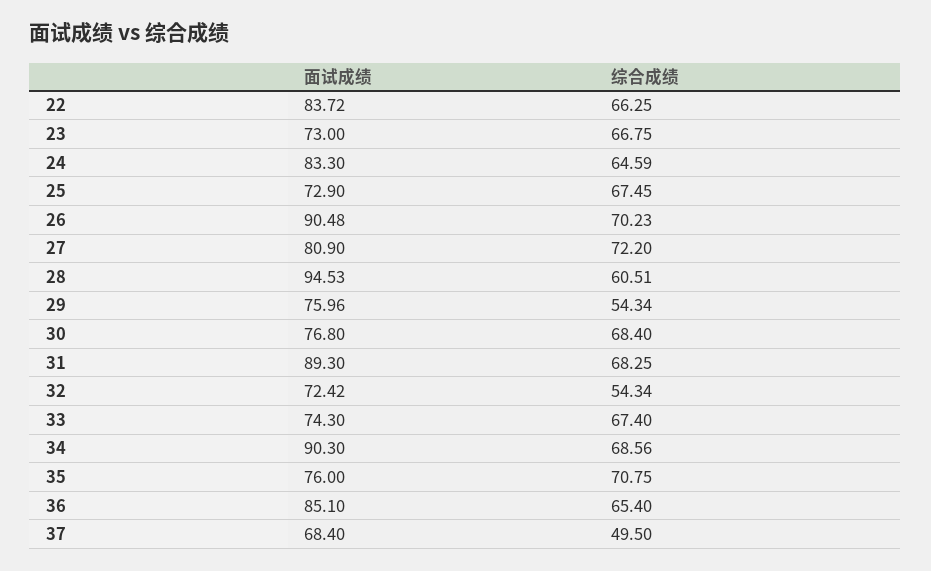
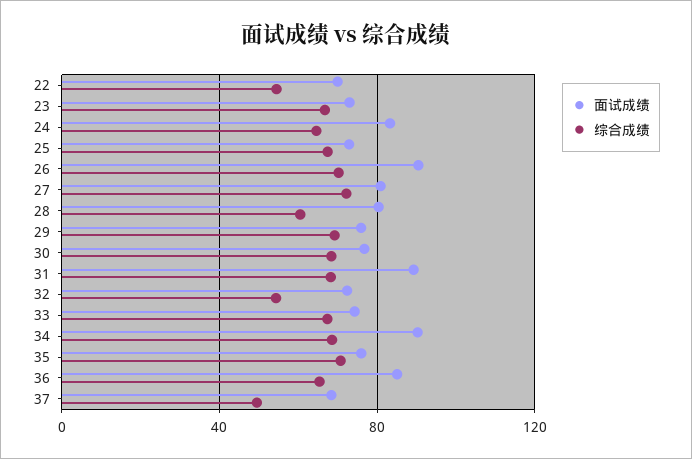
  {
    "面试成绩": {
-     "22": 83.72,
+     "22": 70,
      "23": 73,
      "24": 83.3,
      "25": 72.9,
      "26": 90.48,
      "27": 80.9,
-     "28": 94.53,
+     "28": 80,
      "29": 75.96,
      "30": 76.8,
      "31": 89.3,
      "32": 72.42,
      "33": 74.3,
      "34": 90.3,
      "35": 76,
      "36": 85.1,
      "37": 68.4
    },
    "综合成绩": {
-     "22": 66.25,
+     "22": 55,
      "23": 66.75,
      "24": 64.59,
      "25": 67.45,
      "26": 70.23,
      "27": 72.2,
      "28": 60.51,
-     "29": 54.34,
+     "29": 70,
      "30": 68.4,
      "31": 68.25,
      "32": 54.34,
      "33": 67.4,
      "34": 68.56,
      "35": 70.75,
      "36": 65.4,
      "37": 49.5
    }
  }

